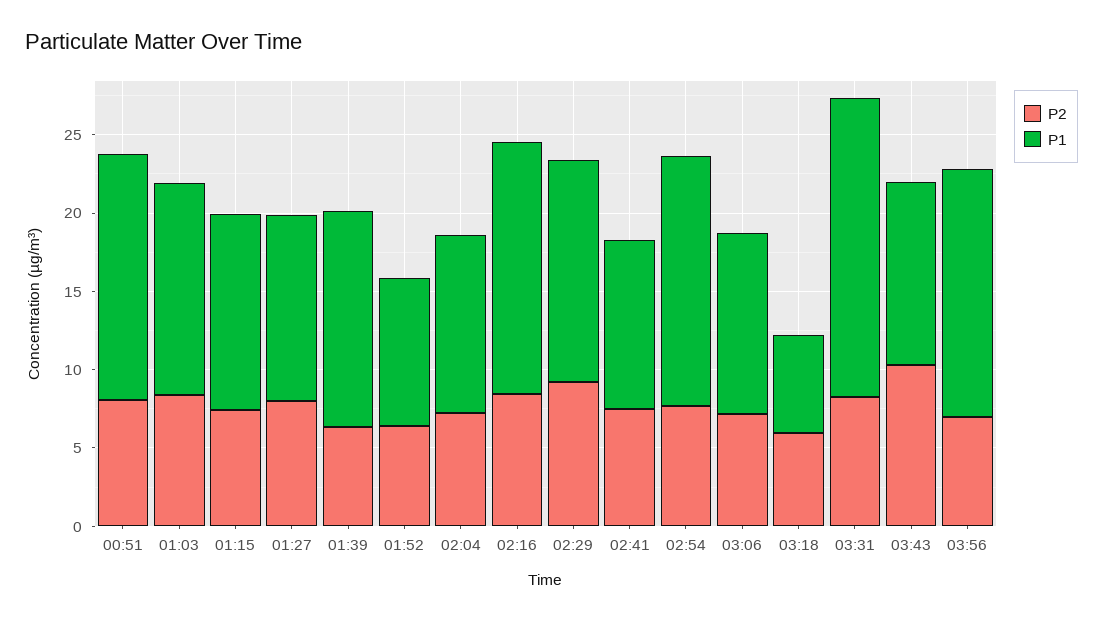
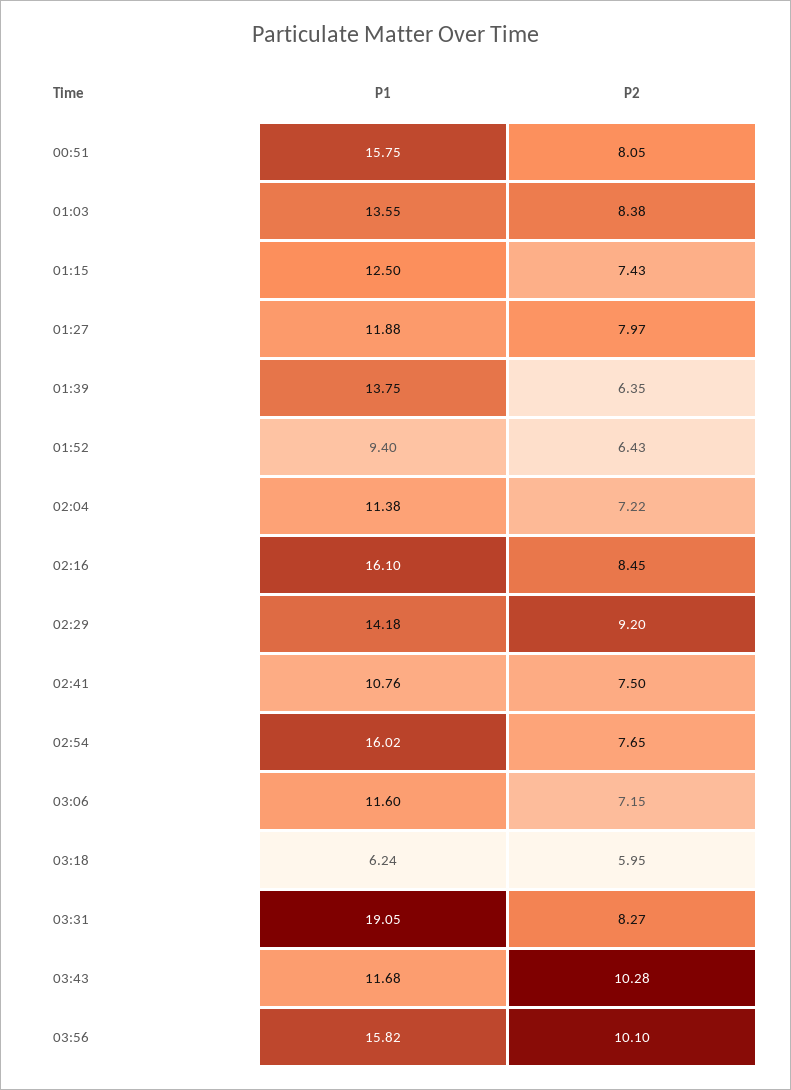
  {
    "P2": {
      "00:51": 8.05,
      "01:03": 8.38,
      "01:15": 7.43,
      "01:27": 7.97,
      "01:39": 6.35,
      "01:52": 6.43,
      "02:04": 7.22,
      "02:16": 8.45,
      "02:29": 9.2,
      "02:41": 7.5,
      "02:54": 7.65,
      "03:06": 7.15,
      "03:18": 5.95,
      "03:31": 8.27,
      "03:43": 10.28,
-     "03:56": 7
+     "03:56": 10.1
    },
    "P1": {
      "00:51": 15.75,
      "01:03": 13.55,
      "01:15": 12.5,
      "01:27": 11.88,
      "01:39": 13.75,
      "01:52": 9.4,
      "02:04": 11.38,
      "02:16": 16.1,
      "02:29": 14.18,
      "02:41": 10.76,
      "02:54": 16.02,
      "03:06": 11.6,
      "03:18": 6.24,
      "03:31": 19.05,
      "03:43": 11.68,
      "03:56": 15.82
    }
  }

